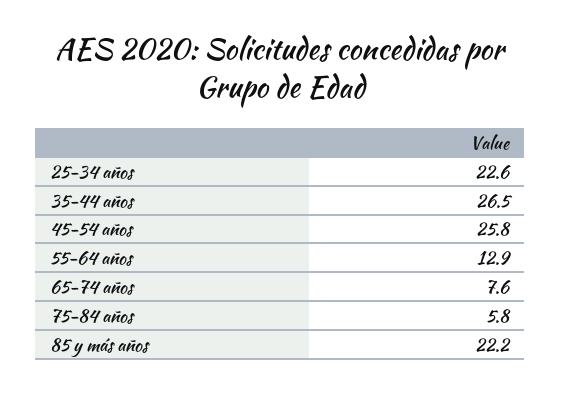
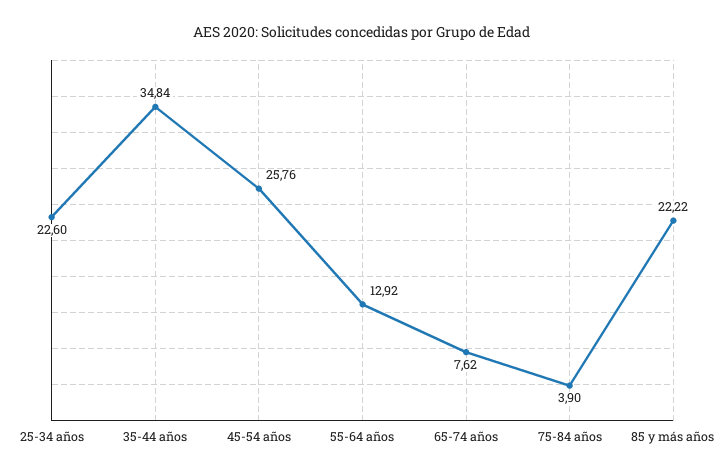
  {
    "25-34 años": 22.6,
-   "35-44 años": 26.5,
+   "35-44 años": 34.84,
    "45-54 años": 25.76,
    "55-64 años": 12.92,
    "65-74 años": 7.62,
-   "75-84 años": 5.8,
+   "75-84 años": 3.9,
    "85 y más años": 22.22
  }

